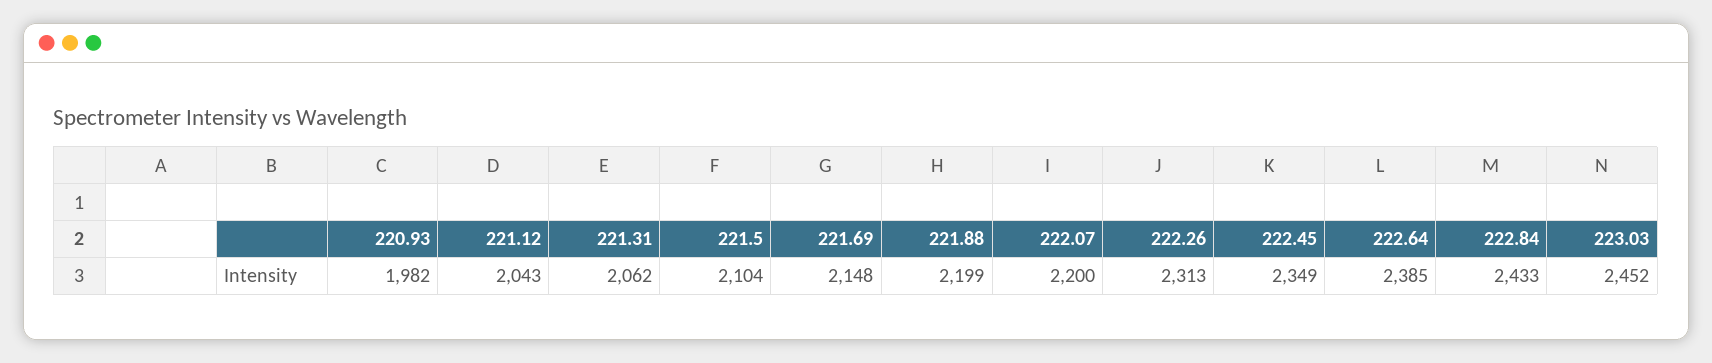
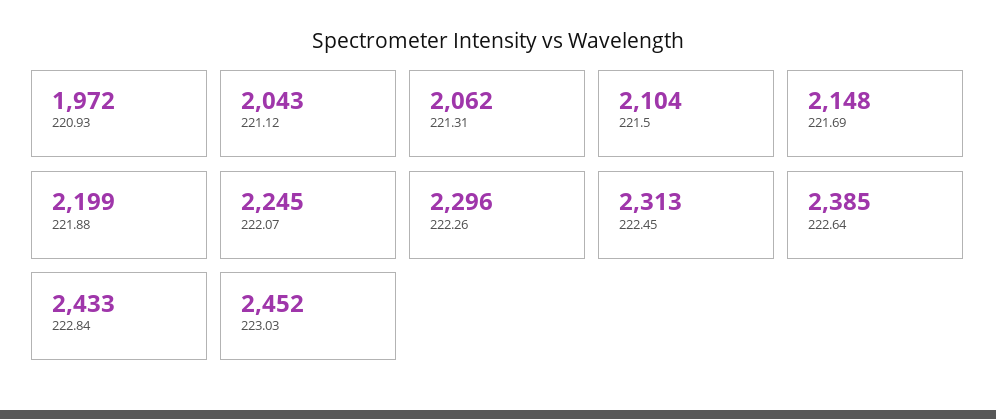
  {
-   "220.93": 1982,
+   "220.93": 1972,
    "221.12": 2043,
    "221.31": 2062,
    "221.5": 2104,
    "221.69": 2148,
    "221.88": 2199,
-   "222.07": 2200,
+   "222.07": 2245,
-   "222.26": 2313,
+   "222.26": 2296,
-   "222.45": 2349,
+   "222.45": 2313,
    "222.64": 2385,
    "222.84": 2433,
    "223.03": 2452
  }

